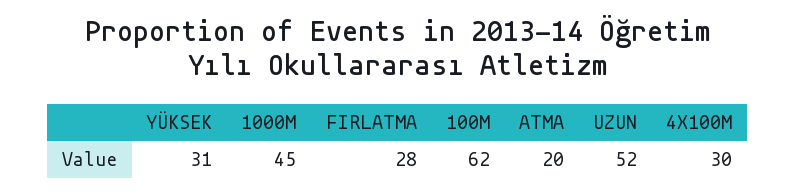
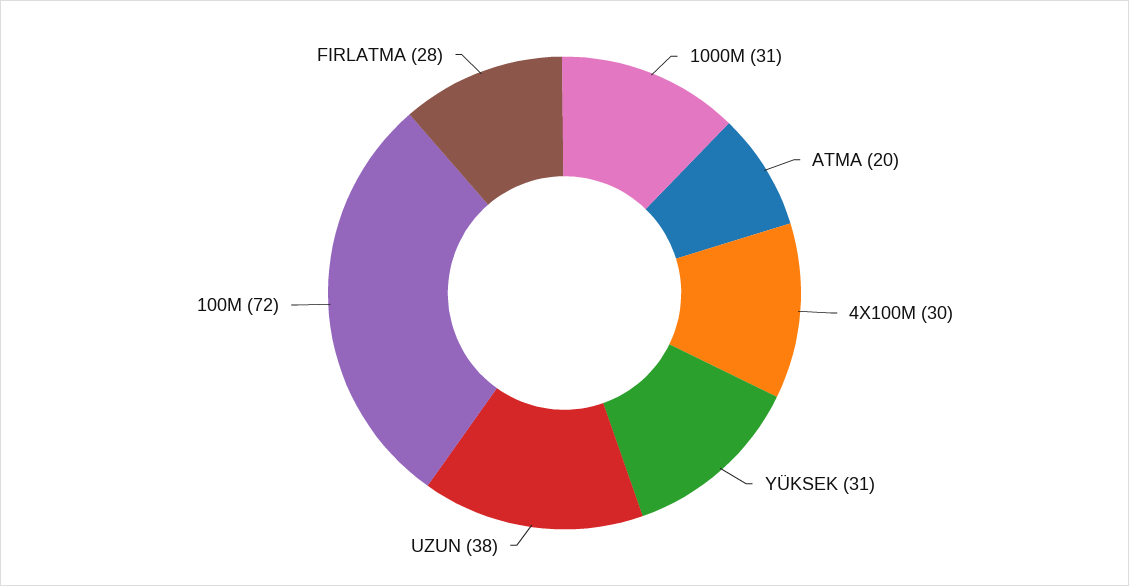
  {
    "YÜKSEK": 31,
-   "1000M": 45,
+   "1000M": 31,
    "FIRLATMA": 28,
-   "100M": 62,
+   "100M": 72,
    "ATMA": 20,
-   "UZUN": 52,
+   "UZUN": 38,
    "4X100M": 30
  }

